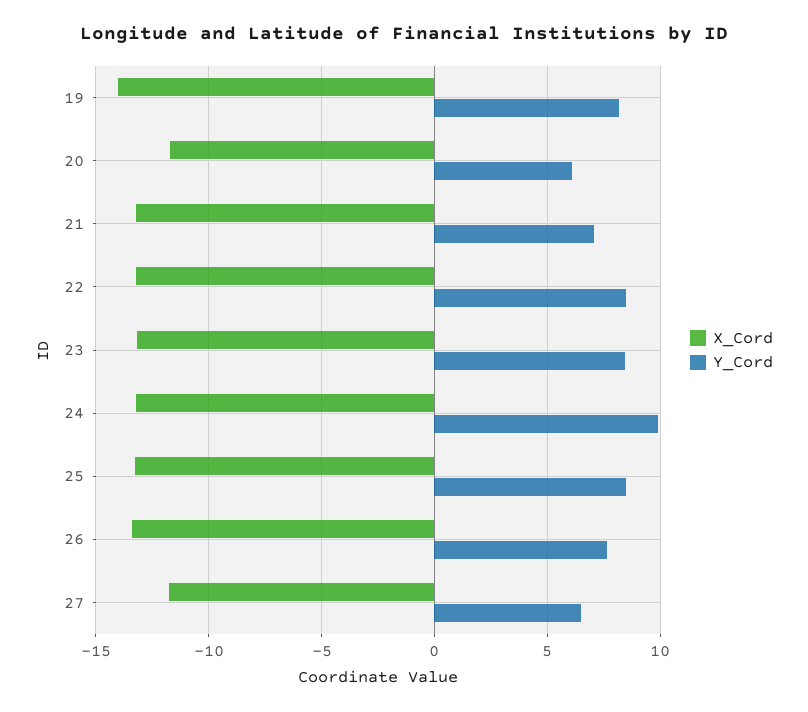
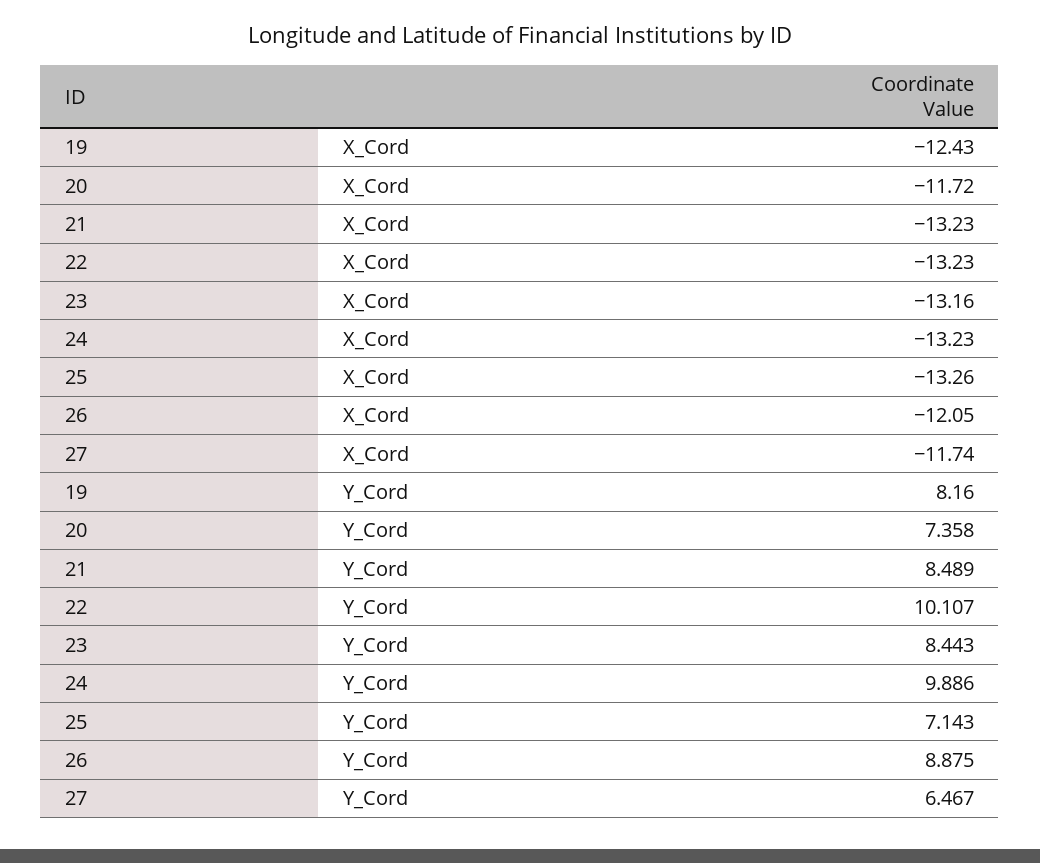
  {
    "X_Cord": {
-     "19": -14,
+     "19": -12.43,
      "20": -11.72,
      "21": -13.23,
      "22": -13.23,
      "23": -13.16,
      "24": -13.23,
      "25": -13.26,
-     "26": -13.5,
+     "26": -12.05,
      "27": -11.74
    },
    "Y_Cord": {
      "19": 8.16,
-     "20": 6,
+     "20": 7.358,
-     "21": 7,
+     "21": 8.489,
-     "22": 8.5,
+     "22": 10.107,
      "23": 8.443,
      "24": 9.886,
-     "25": 8.5,
+     "25": 7.143,
-     "26": 7.5,
+     "26": 8.875,
      "27": 6.467
    }
  }

